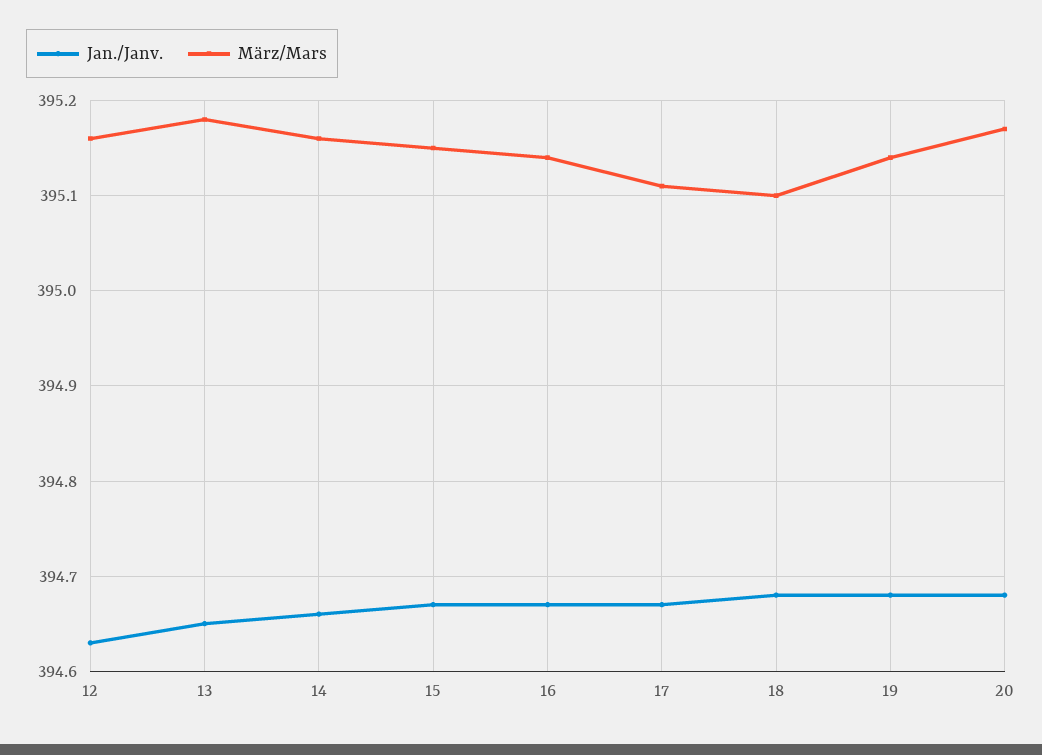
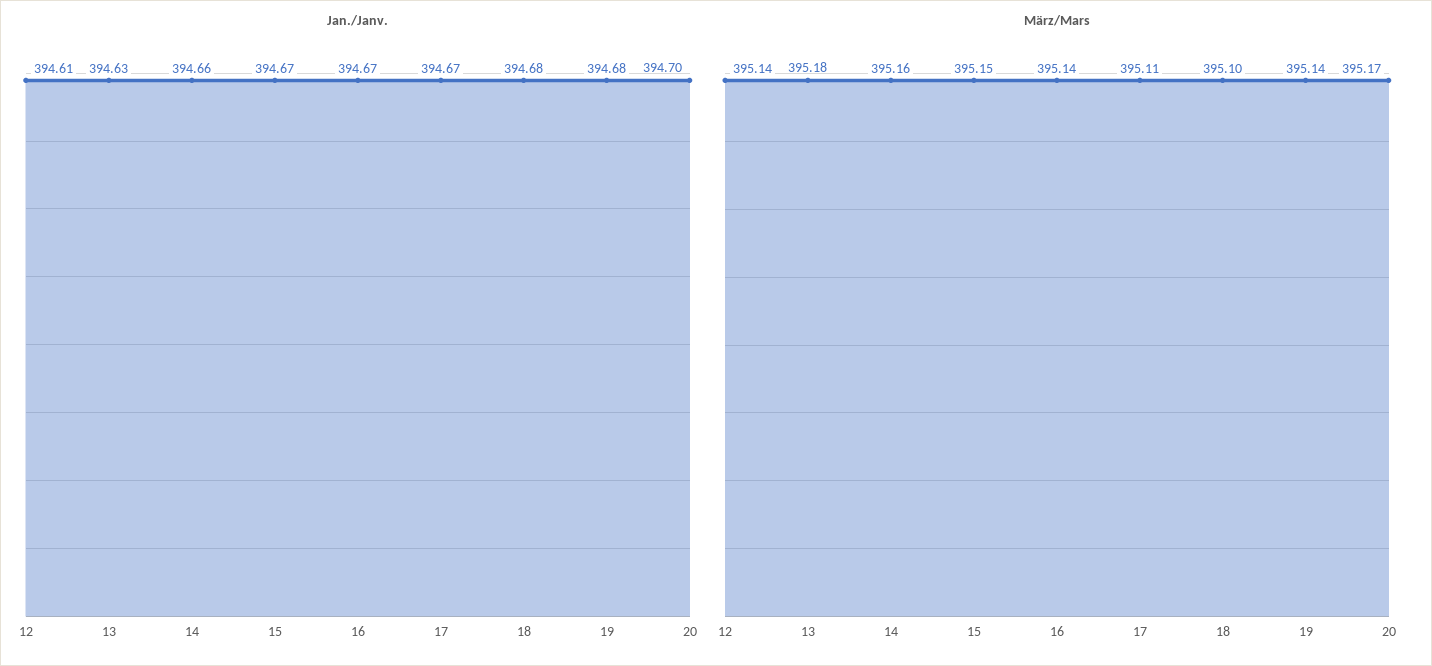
  {
    "Jan./Janv.": {
-     "12": 394.63,
+     "12": 394.61,
-     "13": 394.65,
+     "13": 394.63,
      "14": 394.66,
      "15": 394.67,
      "16": 394.67,
      "17": 394.67,
      "18": 394.68,
      "19": 394.68,
-     "20": 394.68
+     "20": 394.7
    },
    "März/Mars": {
-     "12": 395.16,
+     "12": 395.14,
      "13": 395.18,
      "14": 395.16,
      "15": 395.15,
      "16": 395.14,
      "17": 395.11,
      "18": 395.1,
      "19": 395.14,
      "20": 395.17
    }
  }

